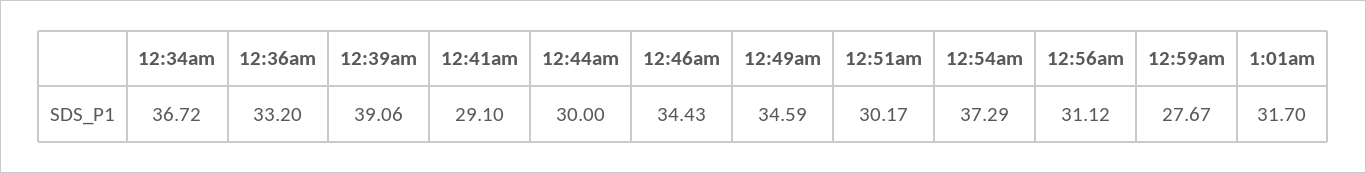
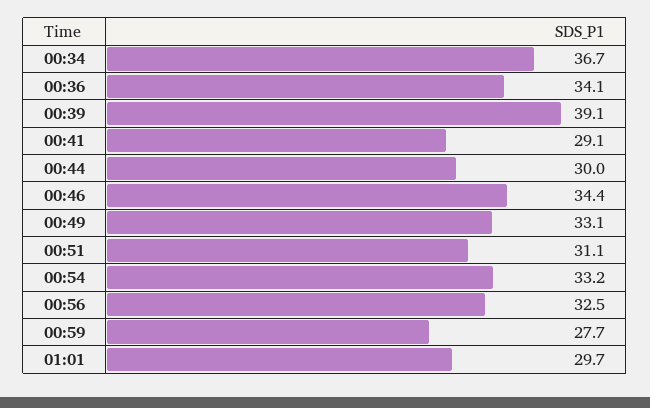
  {
    "12:34am": 36.72,
-   "12:36am": 33.2,
+   "12:36am": 34.1,
    "12:39am": 39.06,
    "12:41am": 29.1,
    "12:44am": 30,
    "12:46am": 34.43,
-   "12:49am": 34.59,
+   "12:49am": 33.1,
-   "12:51am": 30.17,
+   "12:51am": 31.1,
-   "12:54am": 37.29,
+   "12:54am": 33.2,
-   "12:56am": 31.12,
+   "12:56am": 32.5,
    "12:59am": 27.67,
-   "1:01am": 31.7
+   "1:01am": 29.7
  }

